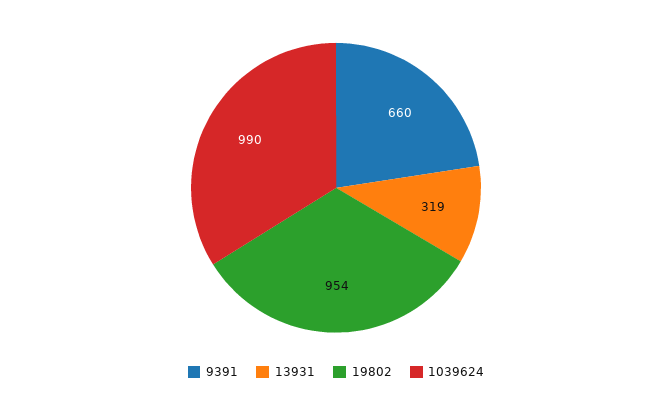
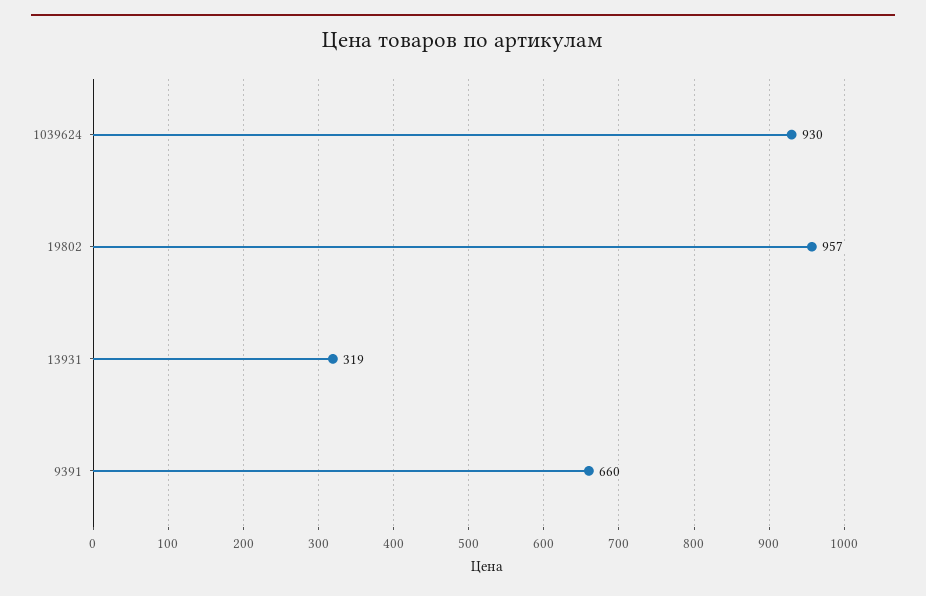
  {
    "9391": 660,
    "13931": 319,
-   "19802": 954,
+   "19802": 957,
-   "1039624": 990
+   "1039624": 930
  }

